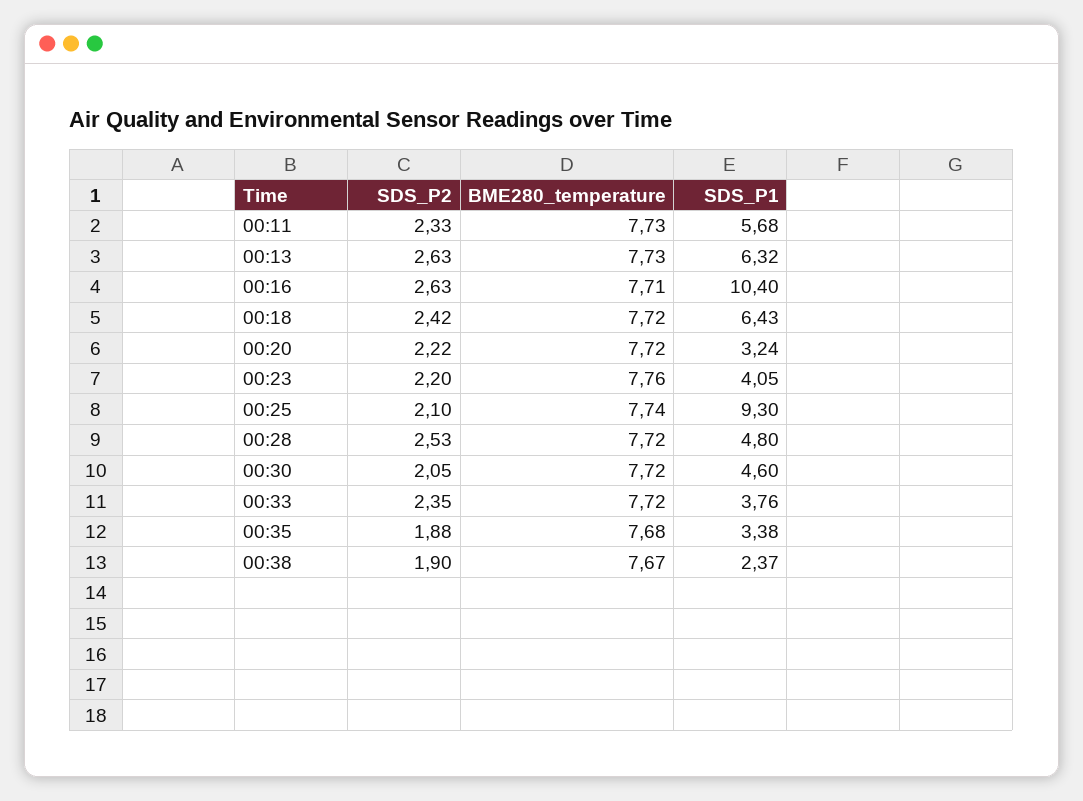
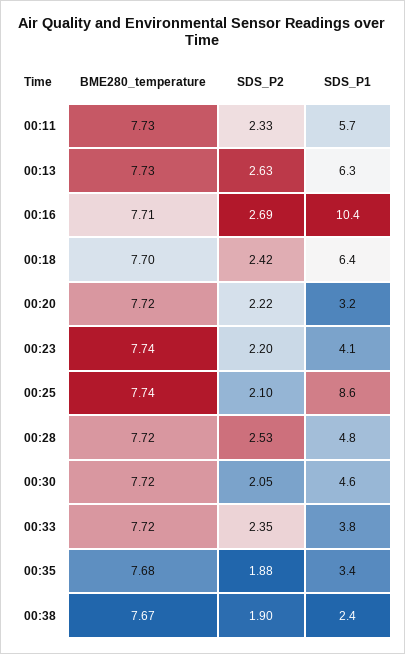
  {
    "SDS_P2": {
      "00:11": 2.33,
      "00:13": 2.63,
-     "00:16": 2.63,
+     "00:16": 2.69,
      "00:18": 2.42,
      "00:20": 2.22,
      "00:23": 2.2,
      "00:25": 2.1,
      "00:28": 2.53,
      "00:30": 2.05,
      "00:33": 2.35,
      "00:35": 1.88,
      "00:38": 1.9
    },
    "BME280_temperature": {
      "00:11": 7.73,
      "00:13": 7.73,
      "00:16": 7.71,
-     "00:18": 7.72,
+     "00:18": 7.7,
      "00:20": 7.72,
-     "00:23": 7.76,
+     "00:23": 7.74,
      "00:25": 7.74,
      "00:28": 7.72,
      "00:30": 7.72,
      "00:33": 7.72,
      "00:35": 7.68,
      "00:38": 7.67
    },
    "SDS_P1": {
      "00:11": 5.68,
      "00:13": 6.32,
      "00:16": 10.4,
      "00:18": 6.43,
      "00:20": 3.24,
      "00:23": 4.05,
-     "00:25": 9.3,
+     "00:25": 8.6,
      "00:28": 4.8,
      "00:30": 4.6,
      "00:33": 3.76,
      "00:35": 3.38,
      "00:38": 2.37
    }
  }

